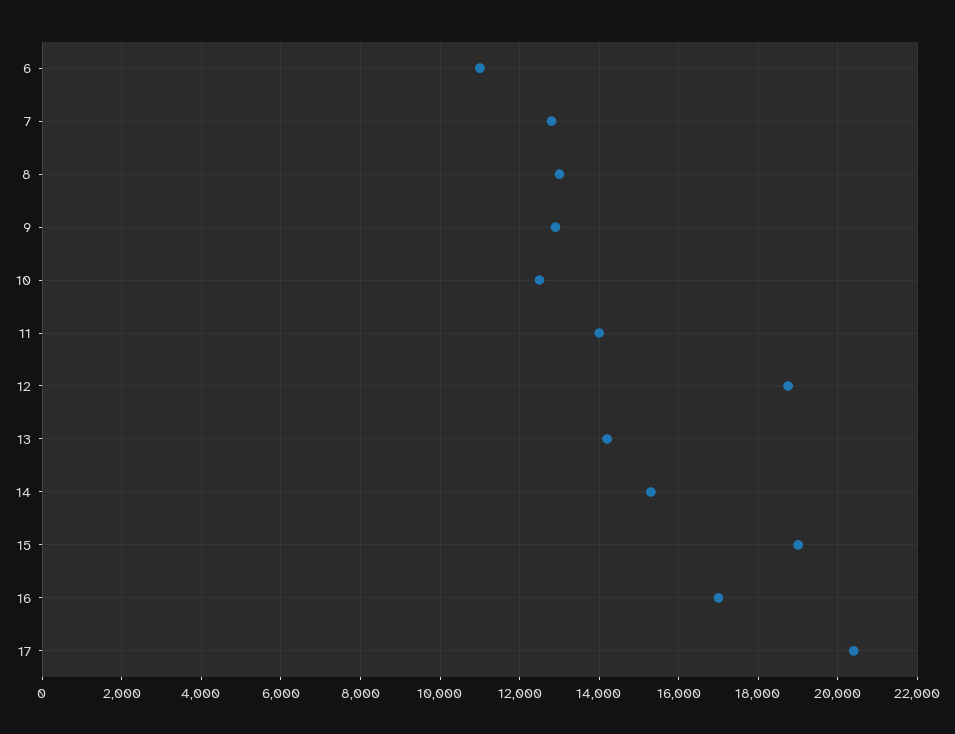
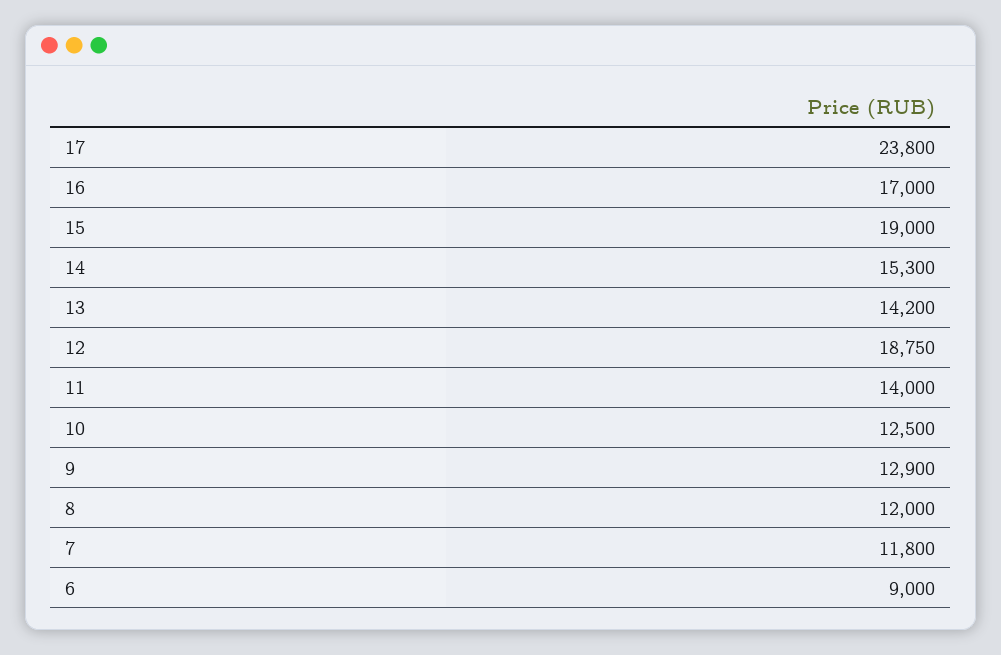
  {
-   "6": 11000,
+   "6": 9000,
-   "7": 12800,
+   "7": 11800,
-   "8": 13000,
+   "8": 12000,
    "9": 12900,
    "10": 12500,
    "11": 14000,
    "12": 18750,
    "13": 14200,
    "14": 15300,
    "15": 19000,
    "16": 17000,
-   "17": 20400
+   "17": 23800
  }

